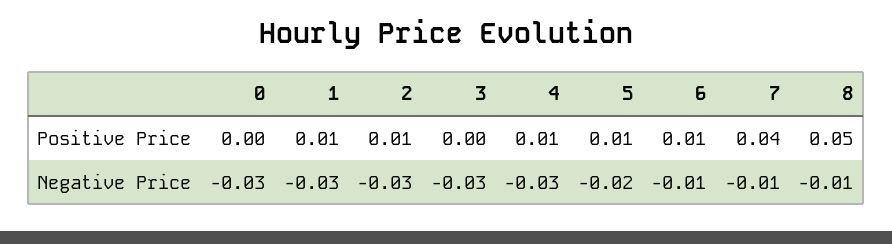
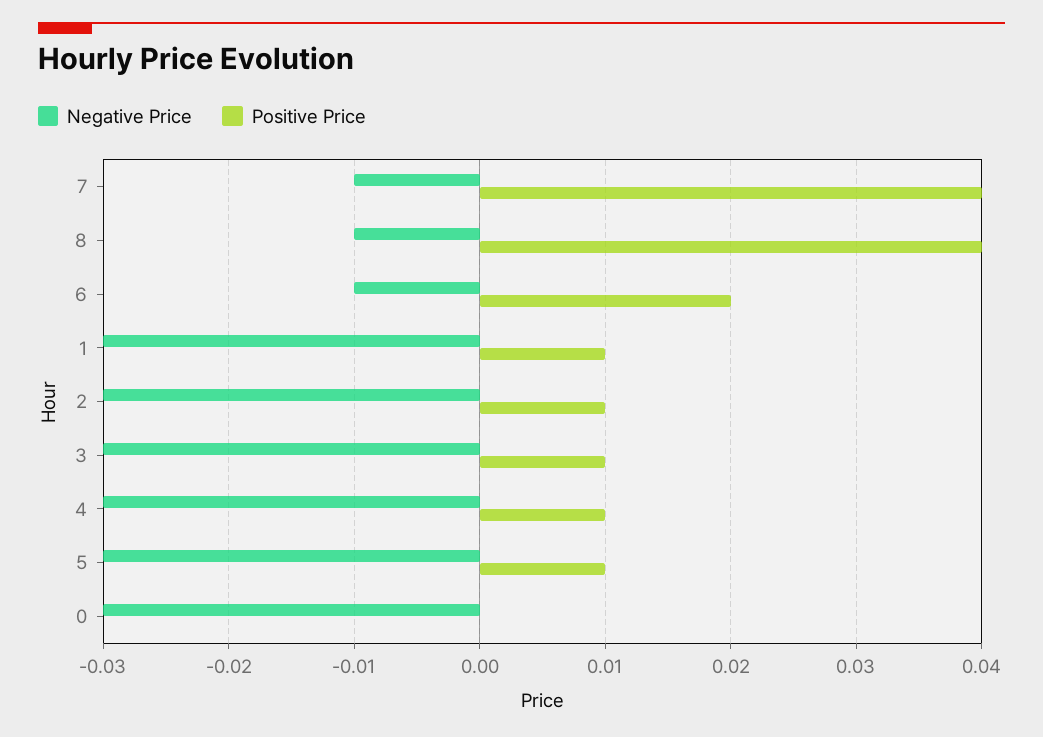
  {
    "Positive Price": {
      "0": 0,
      "1": 0.01,
      "2": 0.01,
-     "3": 0,
+     "3": 0.01,
      "4": 0.01,
      "5": 0.01,
-     "6": 0.01,
+     "6": 0.02,
      "7": 0.04,
-     "8": 0.05
+     "8": 0.04
    },
    "Negative Price": {
      "0": -0.03,
      "1": -0.03,
      "2": -0.03,
      "3": -0.03,
      "4": -0.03,
-     "5": -0.02,
+     "5": -0.03,
      "6": -0.01,
      "7": -0.01,
      "8": -0.01
    }
  }

